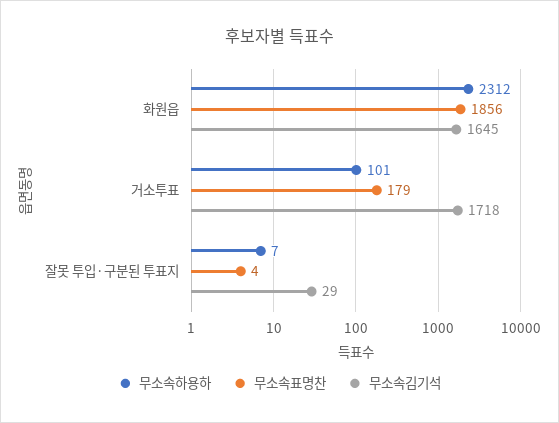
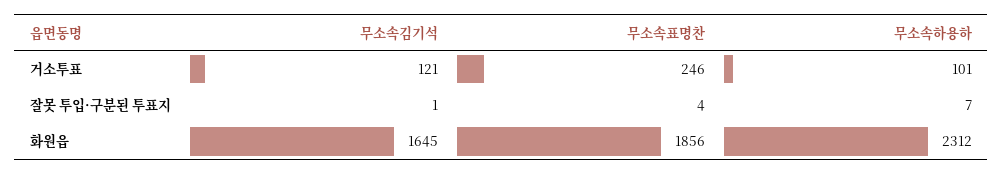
  {
    "무소속하용하": {
      "화원읍": 2312,
      "거소투표": 101,
      "잘못 투입·구분된 투표지": 7
    },
    "무소속표명찬": {
      "화원읍": 1856,
-     "거소투표": 179,
+     "거소투표": 246,
      "잘못 투입·구분된 투표지": 4
    },
    "무소속김기석": {
      "화원읍": 1645,
-     "거소투표": 1718,
+     "거소투표": 121,
-     "잘못 투입·구분된 투표지": 29
+     "잘못 투입·구분된 투표지": 1
    }
  }

